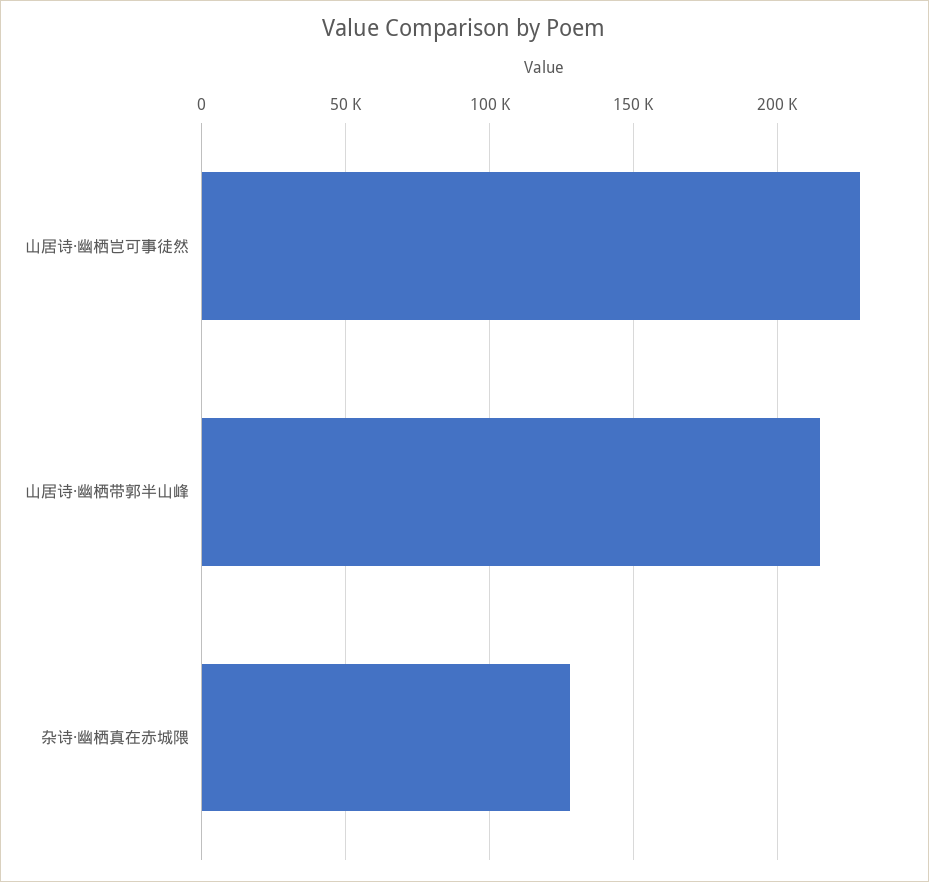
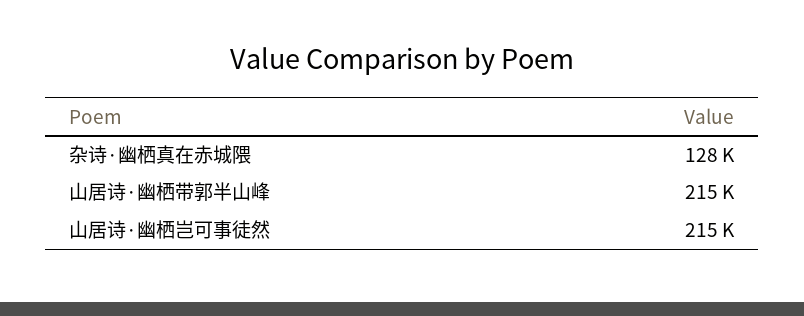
  {
-   "山居诗·幽栖岂可事徒然": 230000,
+   "山居诗·幽栖岂可事徒然": 215000,
    "山居诗·幽栖带郭半山峰": 215000,
    "杂诗·幽栖真在赤城隈": 128000
  }

